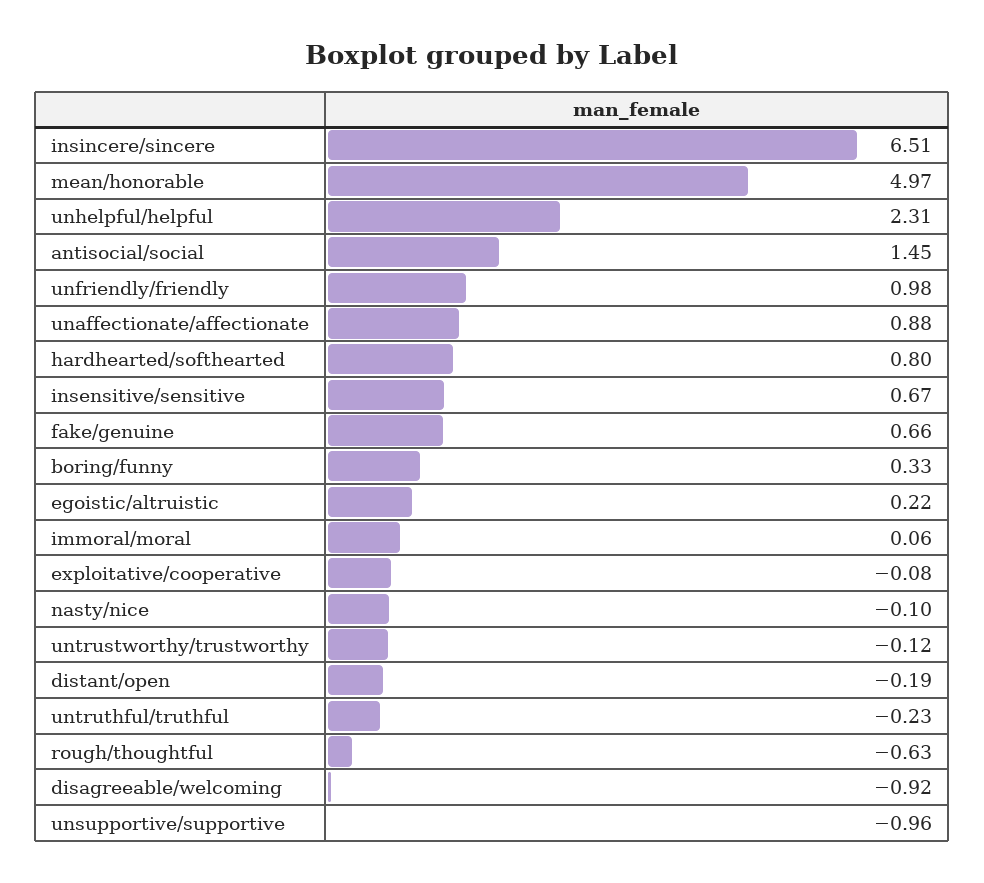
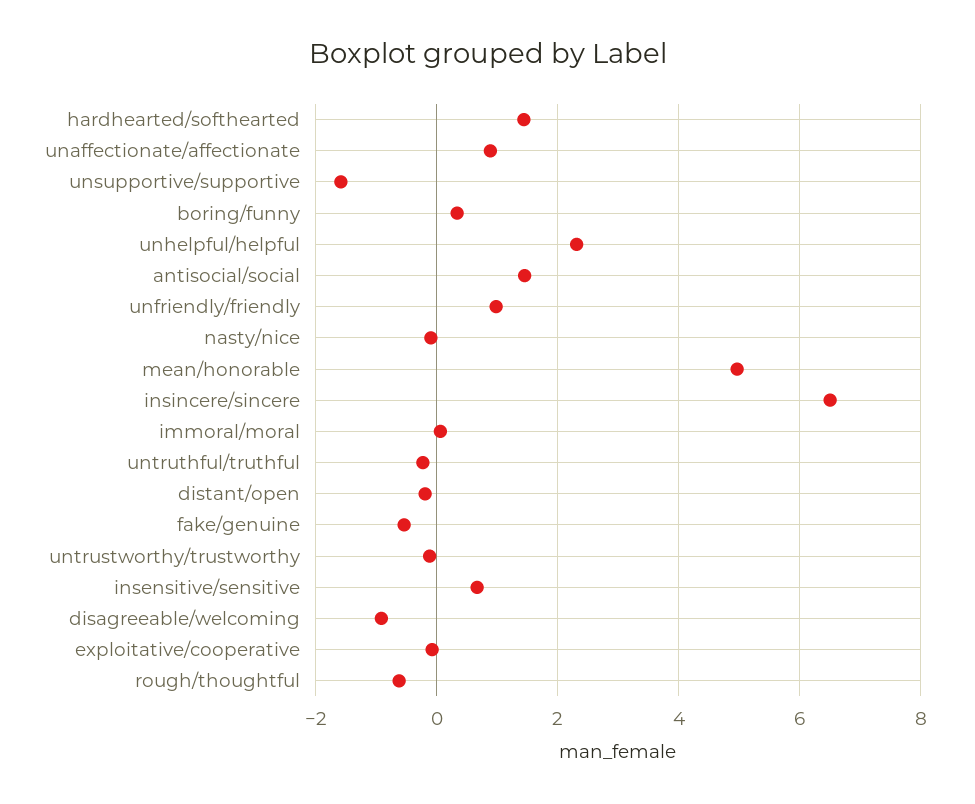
  {
    "insincere/sincere": 6.51,
    "mean/honorable": 4.97,
    "unhelpful/helpful": 2.31,
    "antisocial/social": 1.45,
    "unfriendly/friendly": 0.98,
    "unaffectionate/affectionate": 0.88,
-   "hardhearted/softhearted": 0.8,
+   "hardhearted/softhearted": 1.4,
    "insensitive/sensitive": 0.67,
-   "fake/genuine": 0.66,
+   "fake/genuine": -0.6,
    "boring/funny": 0.33,
-   "egoistic/altruistic": 0.22,
    "immoral/moral": 0.06,
    "exploitative/cooperative": -0.08,
    "nasty/nice": -0.1,
    "untrustworthy/trustworthy": -0.12,
    "distant/open": -0.19,
    "untruthful/truthful": -0.23,
    "rough/thoughtful": -0.63,
    "disagreeable/welcoming": -0.92,
-   "unsupportive/supportive": -0.96
+   "unsupportive/supportive": -1.6
  }

